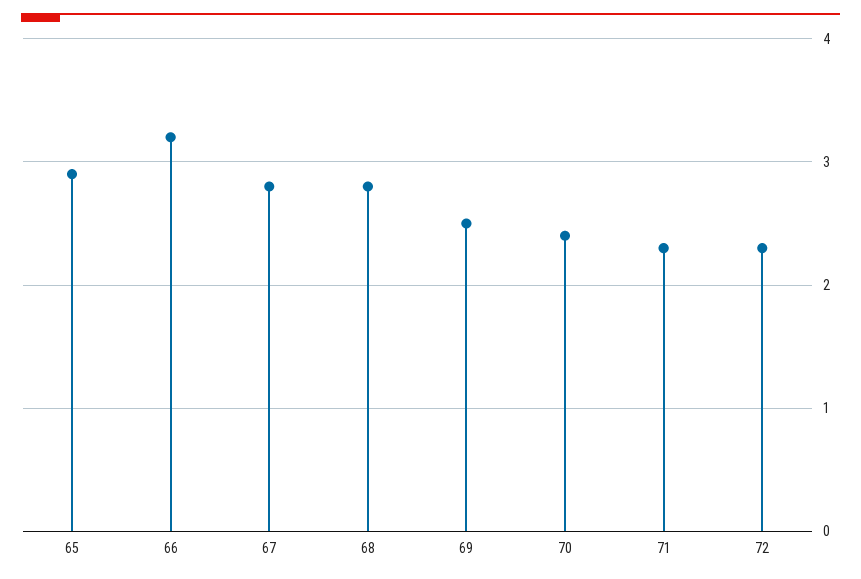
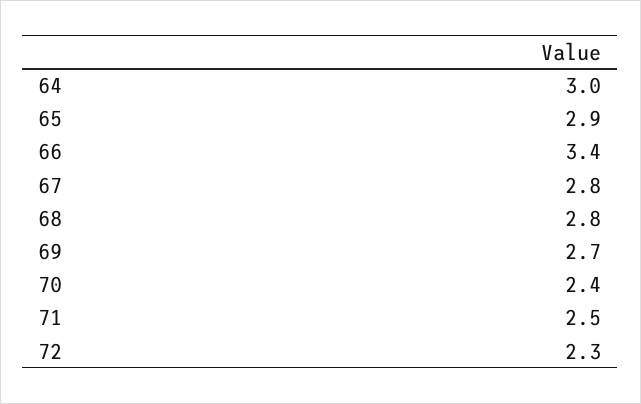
  {
    "65": 2.9,
-   "66": 3.2,
+   "66": 3.4,
    "67": 2.8,
    "68": 2.8,
-   "69": 2.5,
+   "69": 2.7,
    "70": 2.4,
-   "71": 2.3,
+   "71": 2.5,
-   "72": 2.3
+   "72": 2.3,
+   "64": 3
  }

